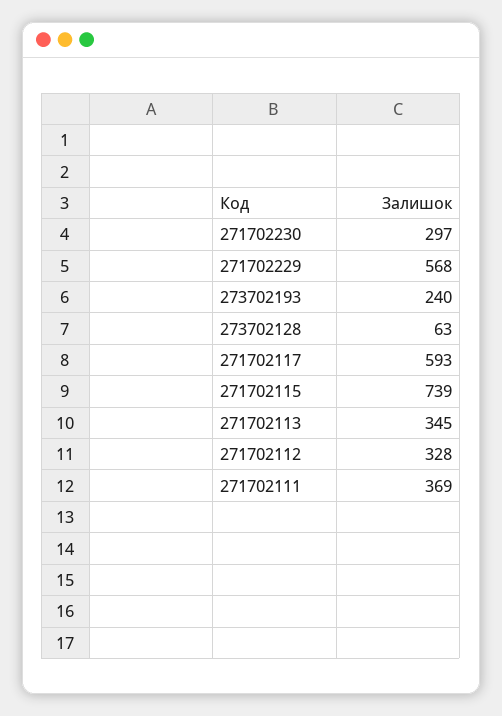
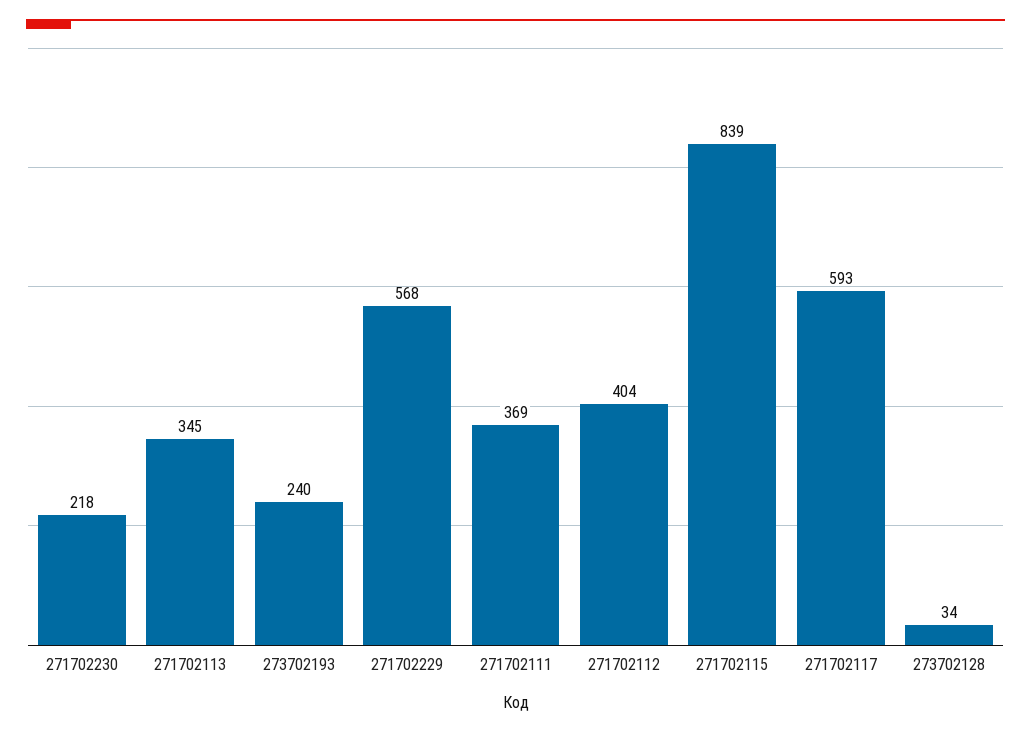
  {
-   "271702230": 297,
+   "271702230": 218,
    "271702229": 568,
    "273702193": 240,
-   "273702128": 63,
+   "273702128": 34,
    "271702117": 593,
-   "271702115": 739,
+   "271702115": 839,
    "271702113": 345,
-   "271702112": 328,
+   "271702112": 404,
    "271702111": 369
  }

